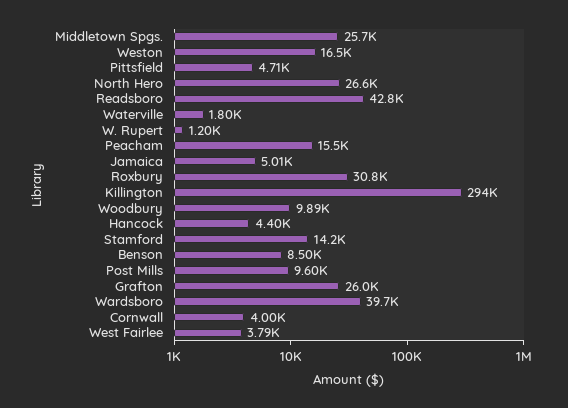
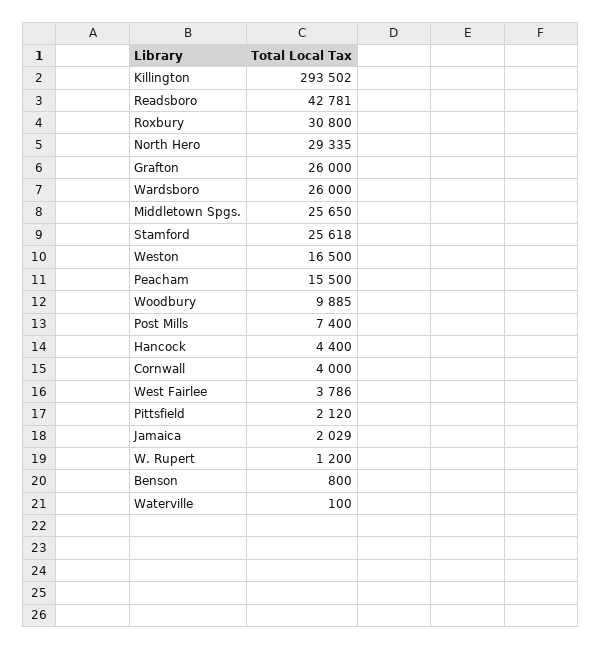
  {
    "Middletown Spgs.": 25650,
    "Weston": 16500,
-   "Pittsfield": 4710,
+   "Pittsfield": 2120,
-   "North Hero": 26600,
+   "North Hero": 29335,
    "Readsboro": 42781,
-   "Waterville": 1800,
+   "Waterville": 100,
    "W. Rupert": 1200,
    "Peacham": 15500,
-   "Jamaica": 5010,
+   "Jamaica": 2029,
    "Roxbury": 30800,
    "Killington": 293502,
    "Woodbury": 9885,
    "Hancock": 4400,
-   "Stamford": 14200,
+   "Stamford": 25618,
-   "Benson": 8500,
+   "Benson": 800,
-   "Post Mills": 9600,
+   "Post Mills": 7400,
    "Grafton": 26000,
-   "Wardsboro": 39700,
+   "Wardsboro": 26000,
    "Cornwall": 4000,
    "West Fairlee": 3786
  }

